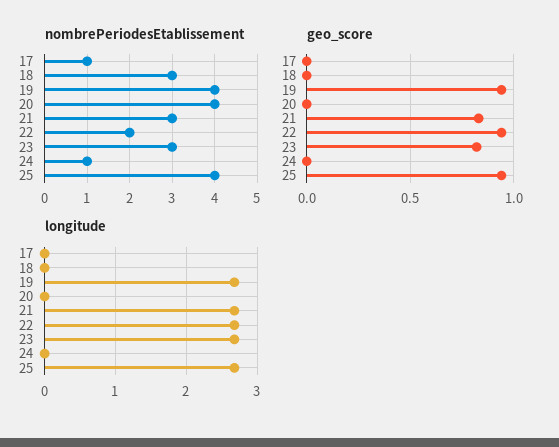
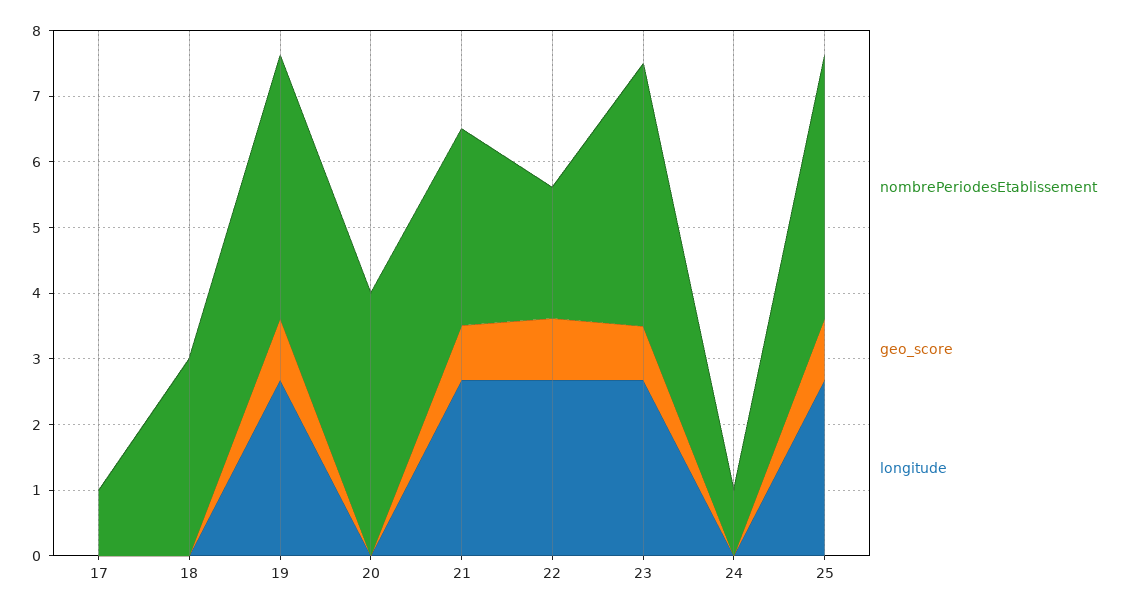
  {
    "nombrePeriodesEtablissement": {
      "17": 1,
      "18": 3,
      "19": 4,
      "20": 4,
      "21": 3,
      "22": 2,
-     "23": 3,
+     "23": 4,
      "24": 1,
      "25": 4
    },
    "geo_score": {
      "17": 0,
      "18": 0,
      "19": 0.95,
      "20": 0,
      "21": 0.85,
      "22": 0.95,
      "23": 0.8,
      "24": 0,
      "25": 0.95
    },
    "longitude": {
      "17": 0,
      "18": 0,
      "19": 2.7,
      "20": 0,
      "21": 2.7,
      "22": 2.7,
      "23": 2.7,
      "24": 0,
      "25": 2.7
    }
  }

